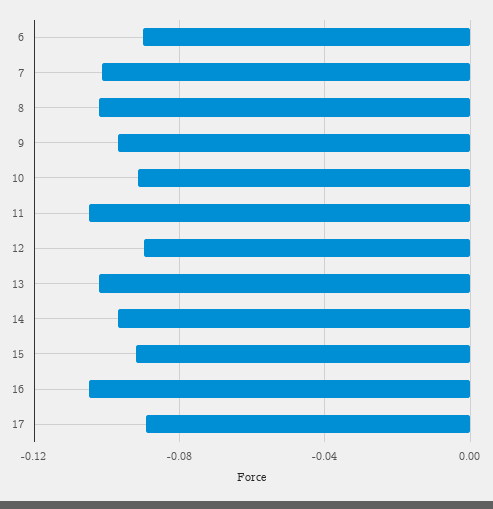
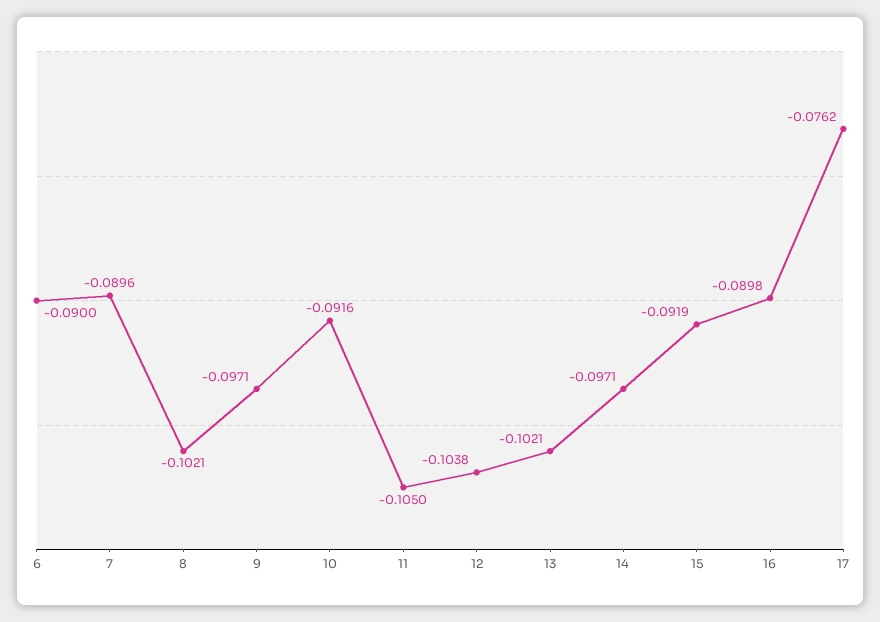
  {
    "6": -0.09,
-   "7": -0.1,
+   "7": -0.0896,
    "8": -0.1021,
    "9": -0.0971,
    "10": -0.0916,
    "11": -0.105,
-   "12": -0.09,
+   "12": -0.1038,
    "13": -0.1021,
    "14": -0.0971,
    "15": -0.0919,
-   "16": -0.105,
+   "16": -0.0898,
-   "17": -0.09
+   "17": -0.0762
  }

